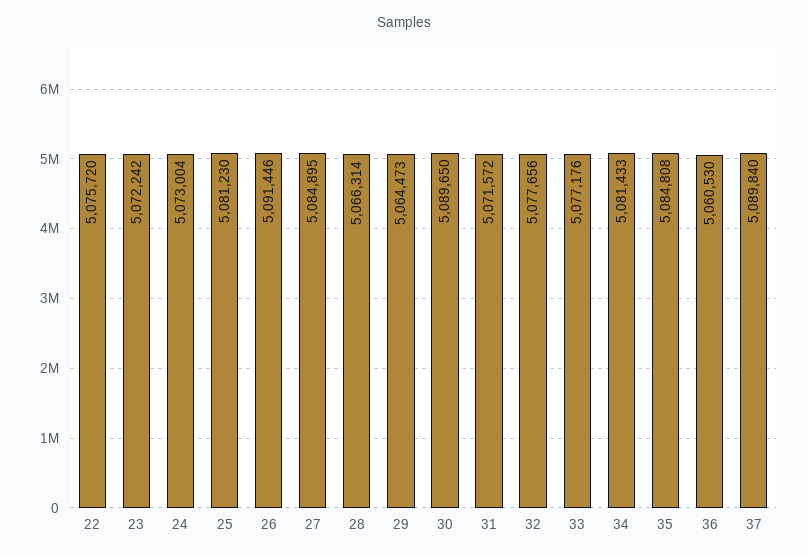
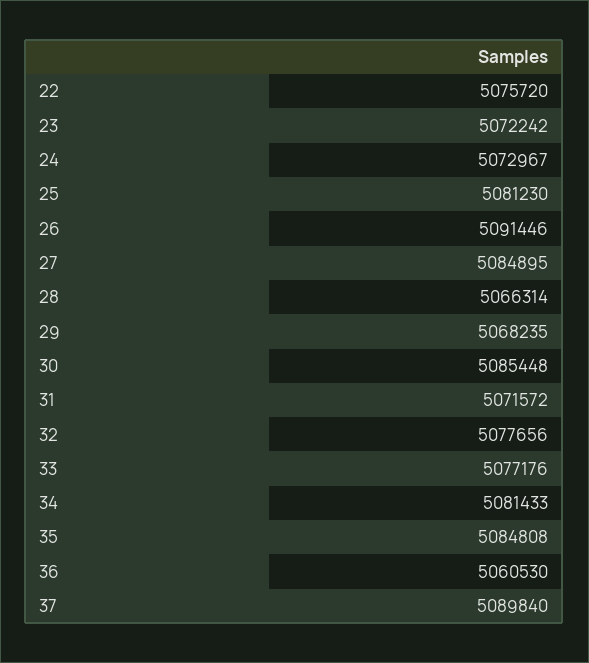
  {
    "22": 5075720,
    "23": 5072242,
-   "24": 5073004,
+   "24": 5072967,
    "25": 5081230,
    "26": 5091446,
    "27": 5084895,
    "28": 5066314,
-   "29": 5064473,
+   "29": 5068235,
-   "30": 5089650,
+   "30": 5085448,
    "31": 5071572,
    "32": 5077656,
    "33": 5077176,
    "34": 5081433,
    "35": 5084808,
    "36": 5060530,
    "37": 5089840
  }

